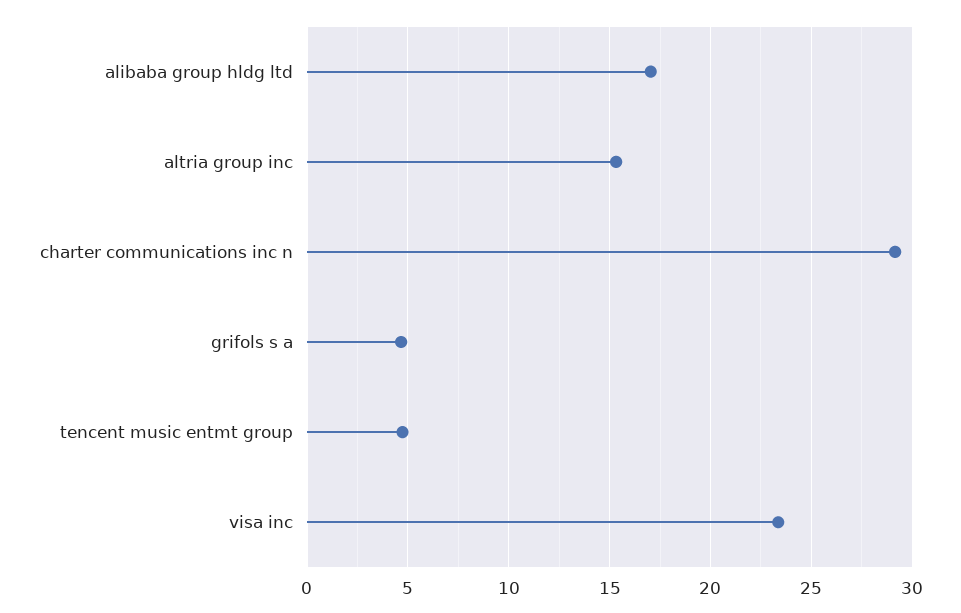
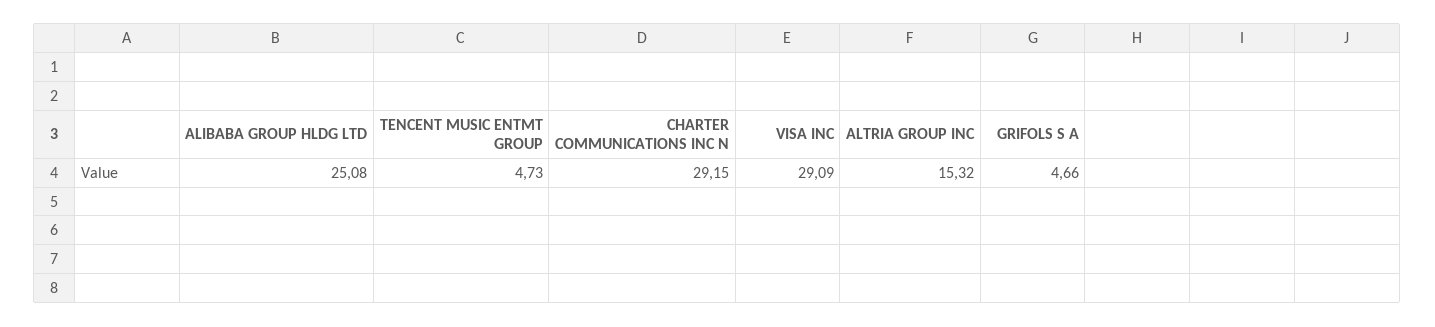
  {
-   "alibaba group hldg ltd": 17,
+   "alibaba group hldg ltd": 25.08,
    "altria group inc": 15.32,
    "charter communications inc n": 29.15,
    "grifols s a": 4.66,
    "tencent music entmt group": 4.73,
-   "visa inc": 23.5
+   "visa inc": 29.09
  }

